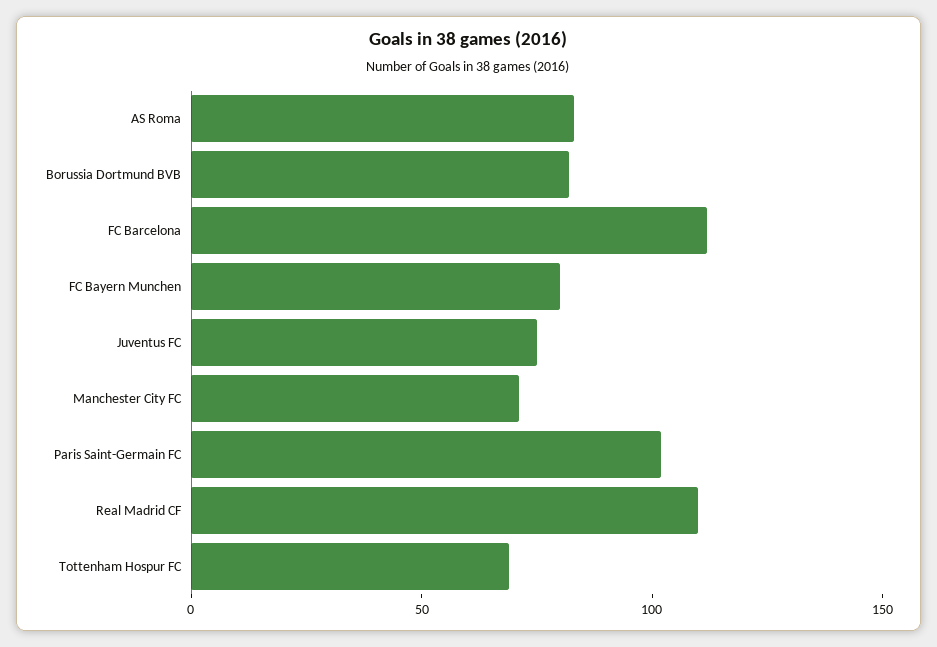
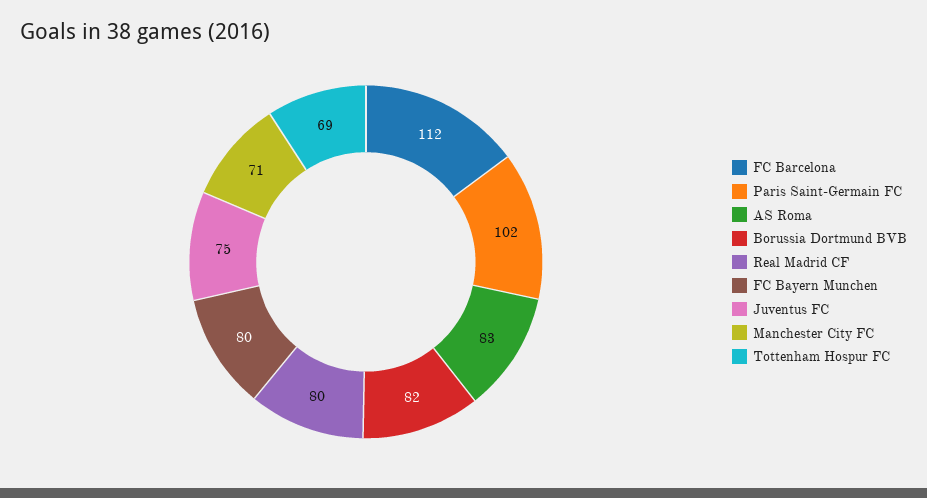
  {
    "AS Roma": 83,
    "Borussia Dortmund BVB": 82,
    "FC Barcelona": 112,
    "FC Bayern Munchen": 80,
    "Juventus FC": 75,
    "Manchester City FC": 71,
    "Paris Saint-Germain FC": 102,
-   "Real Madrid CF": 110,
+   "Real Madrid CF": 80,
    "Tottenham Hospur FC": 69
  }

